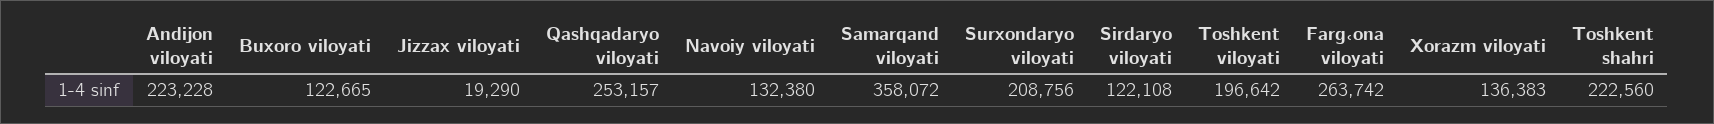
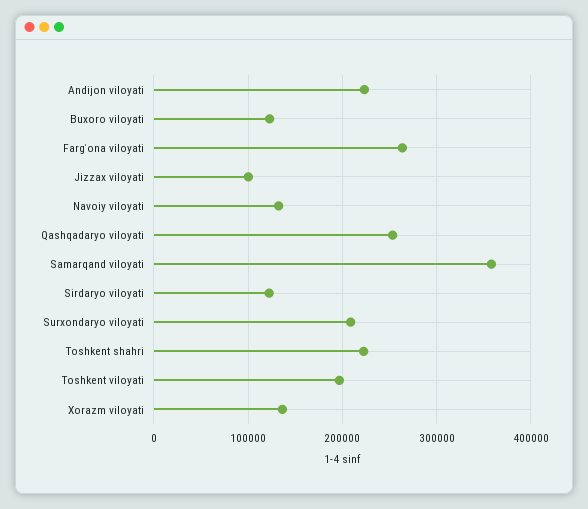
  {
    "Andijon viloyati": 223228,
    "Buxoro viloyati": 122665,
-   "Jizzax viloyati": 19290,
+   "Jizzax viloyati": 100000,
    "Qashqadaryo viloyati": 253157,
    "Navoiy viloyati": 132380,
    "Samarqand viloyati": 358072,
    "Surxondaryo viloyati": 208756,
    "Sirdaryo viloyati": 122108,
    "Toshkent viloyati": 196642,
    "Fargʿona viloyati": 263742,
    "Xorazm viloyati": 136383,
    "Toshkent shahri": 222560
  }

